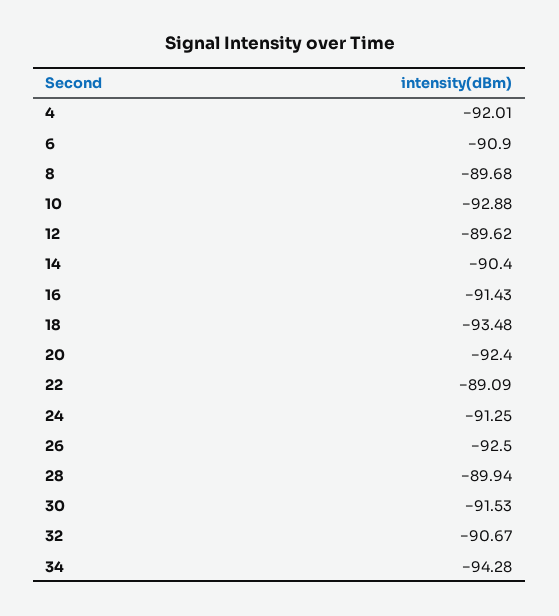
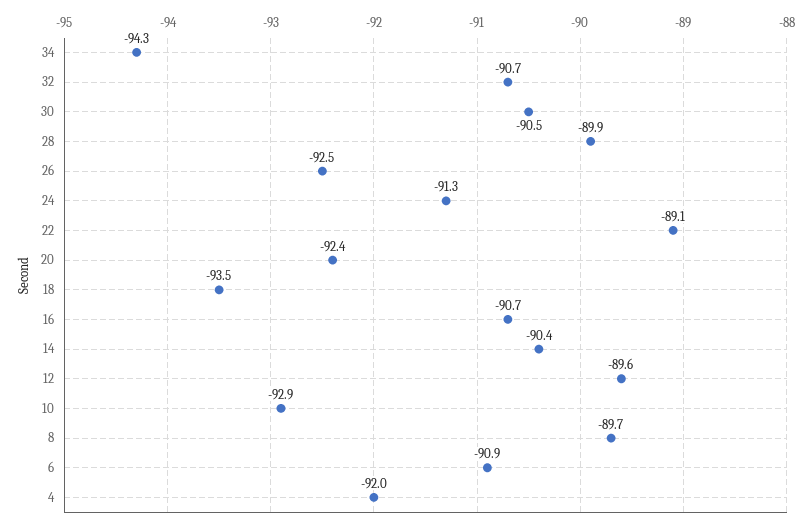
  {
    "4": -92.01,
    "6": -90.9,
    "8": -89.68,
    "10": -92.88,
    "12": -89.62,
    "14": -90.4,
-   "16": -91.43,
+   "16": -90.7,
    "18": -93.48,
    "20": -92.4,
    "22": -89.09,
    "24": -91.25,
    "26": -92.5,
    "28": -89.94,
-   "30": -91.53,
+   "30": -90.5,
    "32": -90.67,
    "34": -94.28
  }

